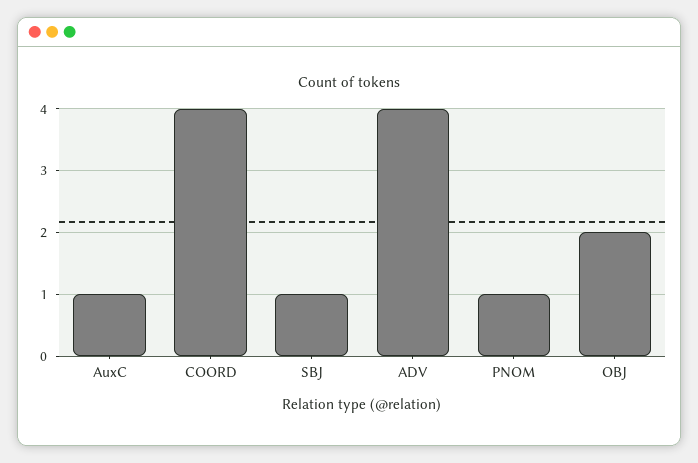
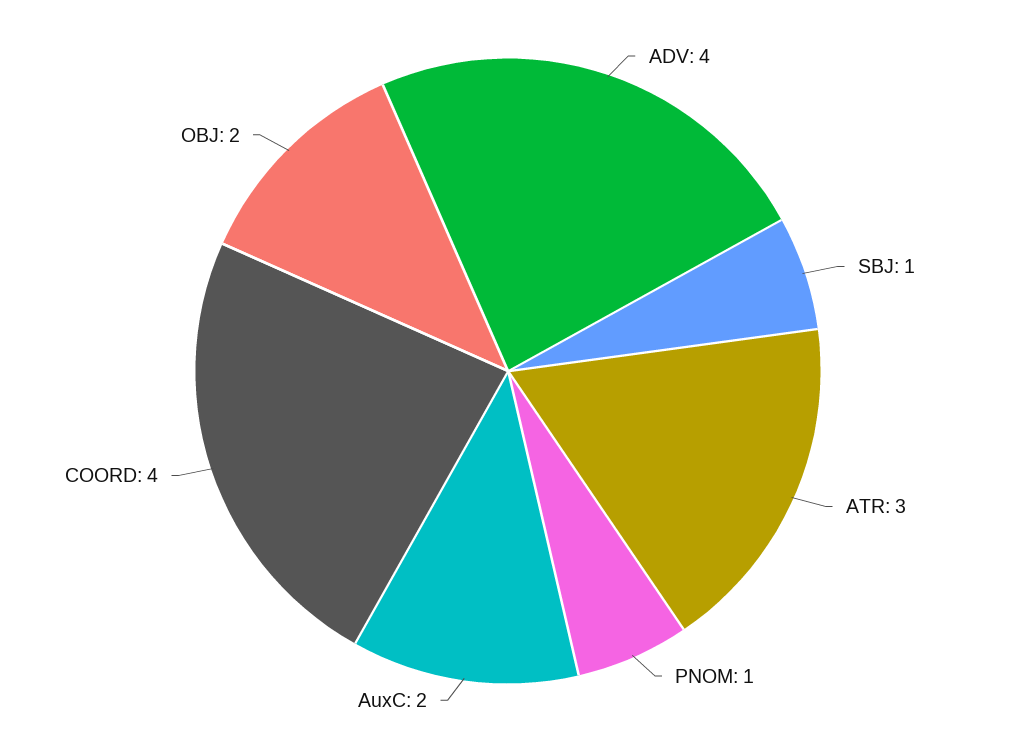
  {
-   "AuxC": 1,
+   "AuxC": 2,
    "COORD": 4,
    "SBJ": 1,
    "ADV": 4,
    "PNOM": 1,
-   "OBJ": 2
+   "OBJ": 2,
+   "ATR": 3
  }

